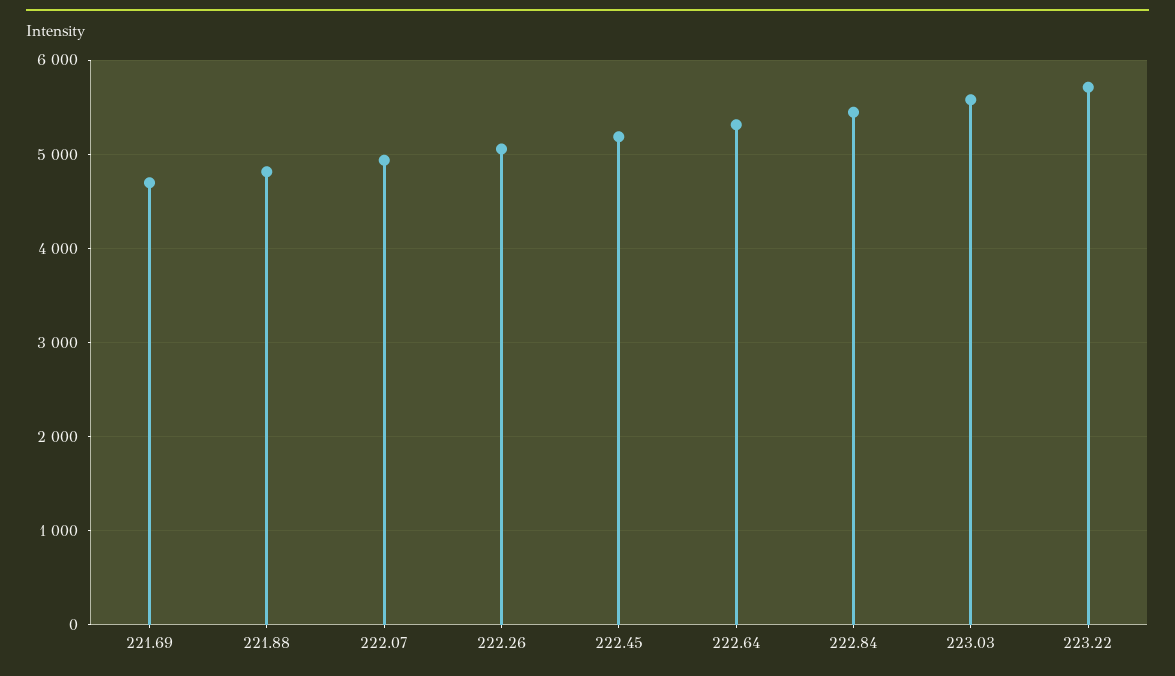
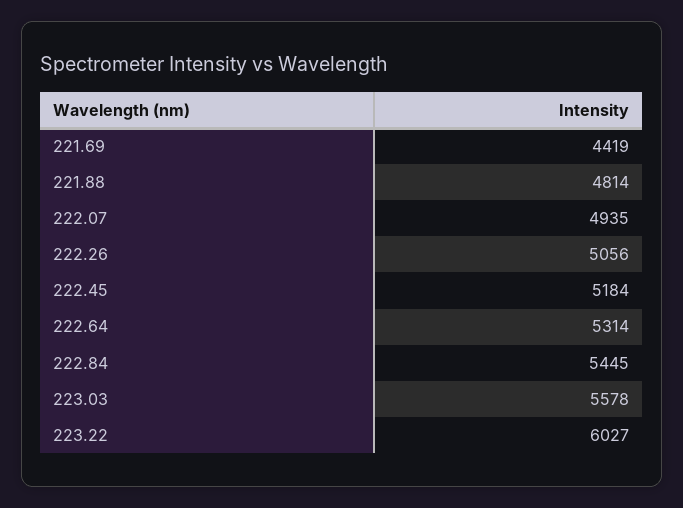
  {
-   "221.69": 4700,
+   "221.69": 4419,
    "221.88": 4814,
    "222.07": 4935,
    "222.26": 5056,
    "222.45": 5184,
    "222.64": 5314,
    "222.84": 5445,
    "223.03": 5578,
-   "223.22": 5700
+   "223.22": 6027
  }

